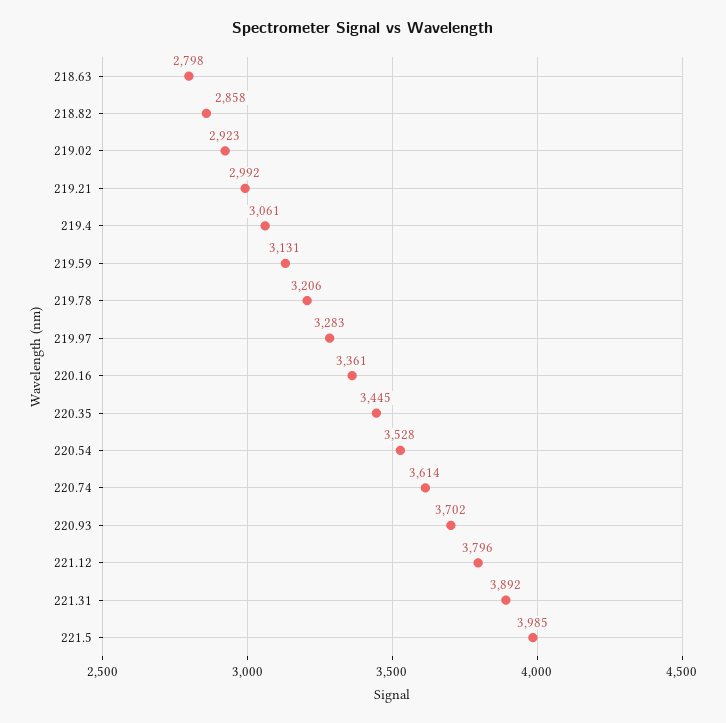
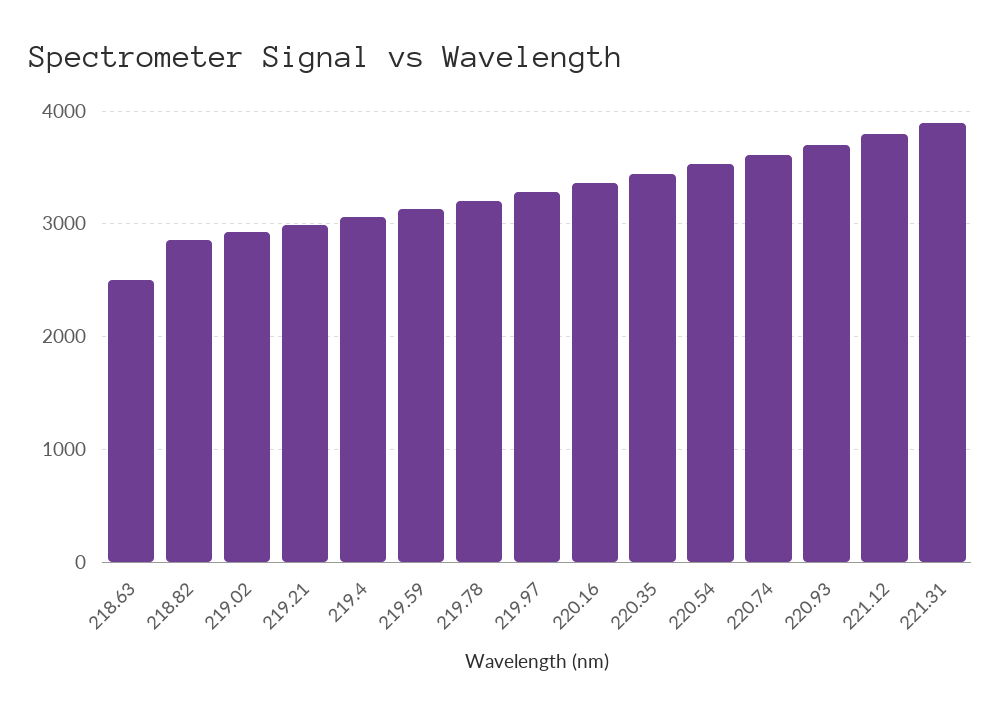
  {
-   "218.63": 2798,
+   "218.63": 2500,
    "218.82": 2858,
    "219.02": 2923,
    "219.21": 2992,
    "219.4": 3061,
    "219.59": 3131,
    "219.78": 3206,
    "219.97": 3283,
    "220.16": 3361,
    "220.35": 3445,
    "220.54": 3528,
    "220.74": 3614,
    "220.93": 3702,
    "221.12": 3796,
-   "221.31": 3892,
+   "221.31": 3892
-   "221.5": 3985
  }

